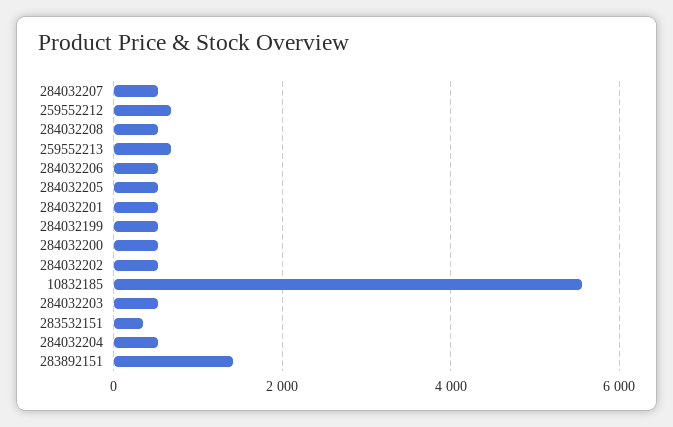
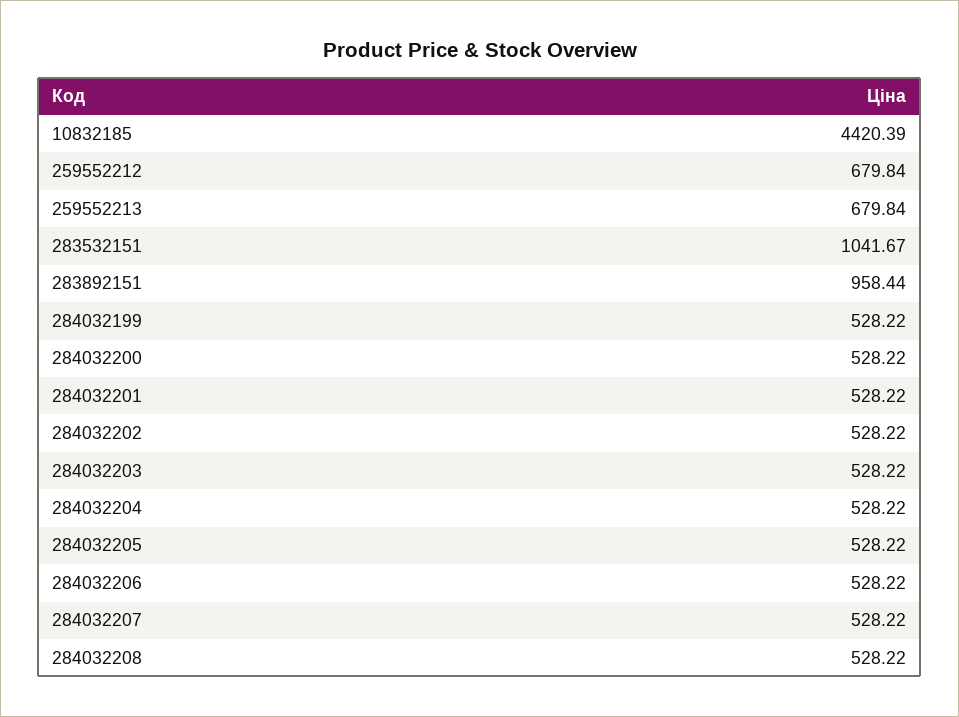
  {
    "284032207": 528.22,
    "259552212": 679.84,
    "284032208": 528.22,
    "259552213": 679.84,
    "284032206": 528.22,
    "284032205": 528.22,
    "284032201": 528.22,
    "284032199": 528.22,
    "284032200": 528.22,
    "284032202": 528.22,
-   "10832185": 5600,
+   "10832185": 4420.39,
    "284032203": 528.22,
-   "283532151": 400,
+   "283532151": 1041.67,
    "284032204": 528.22,
-   "283892151": 1400
+   "283892151": 958.44
  }

